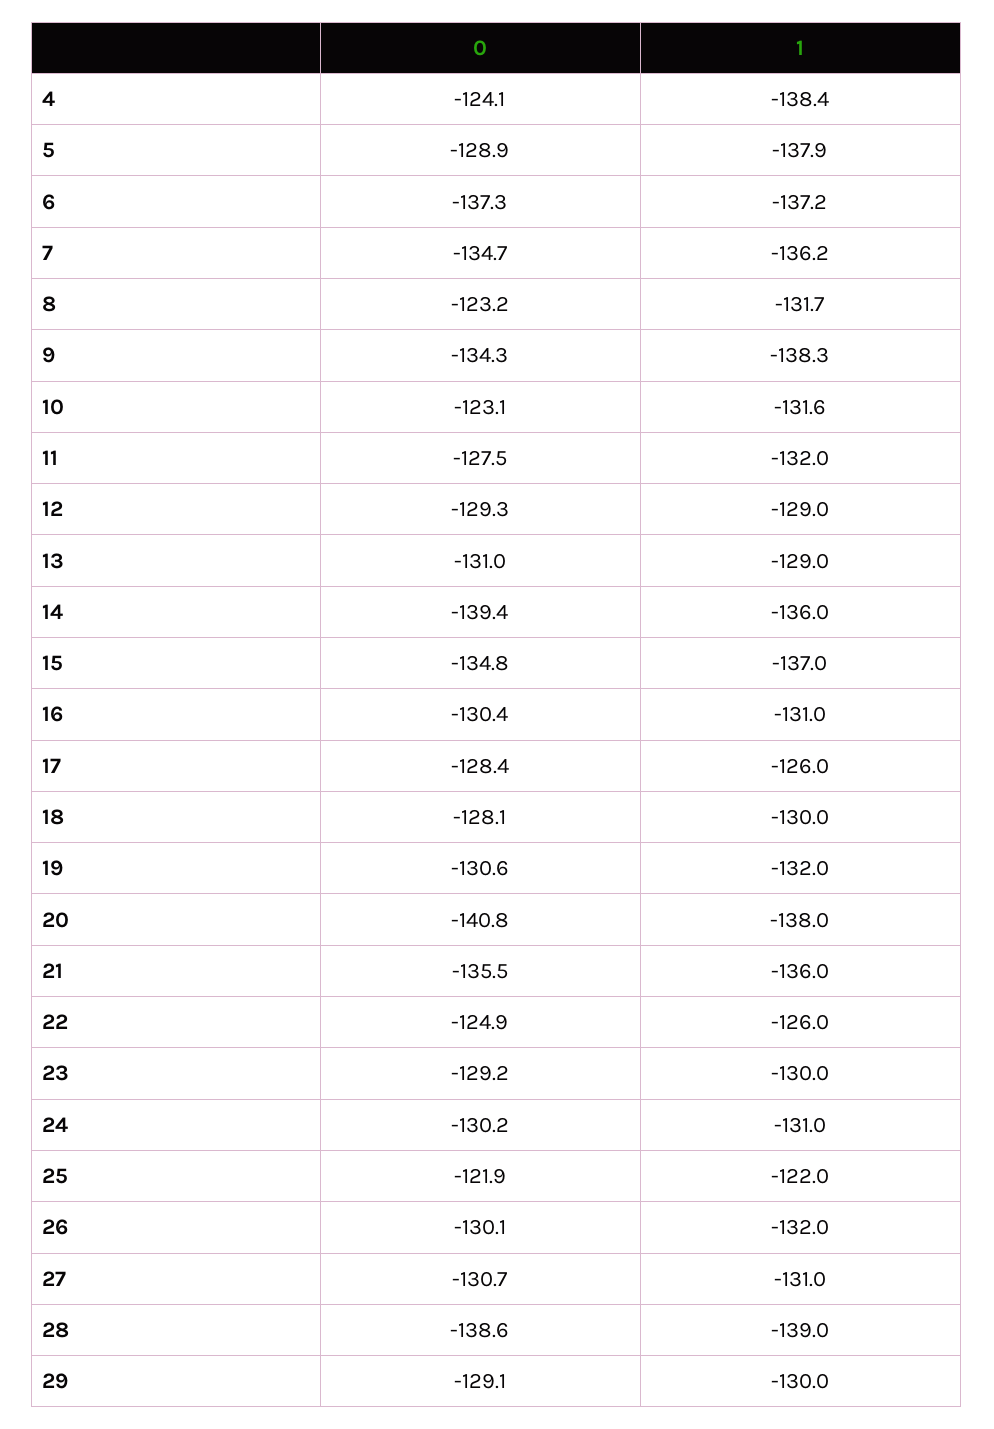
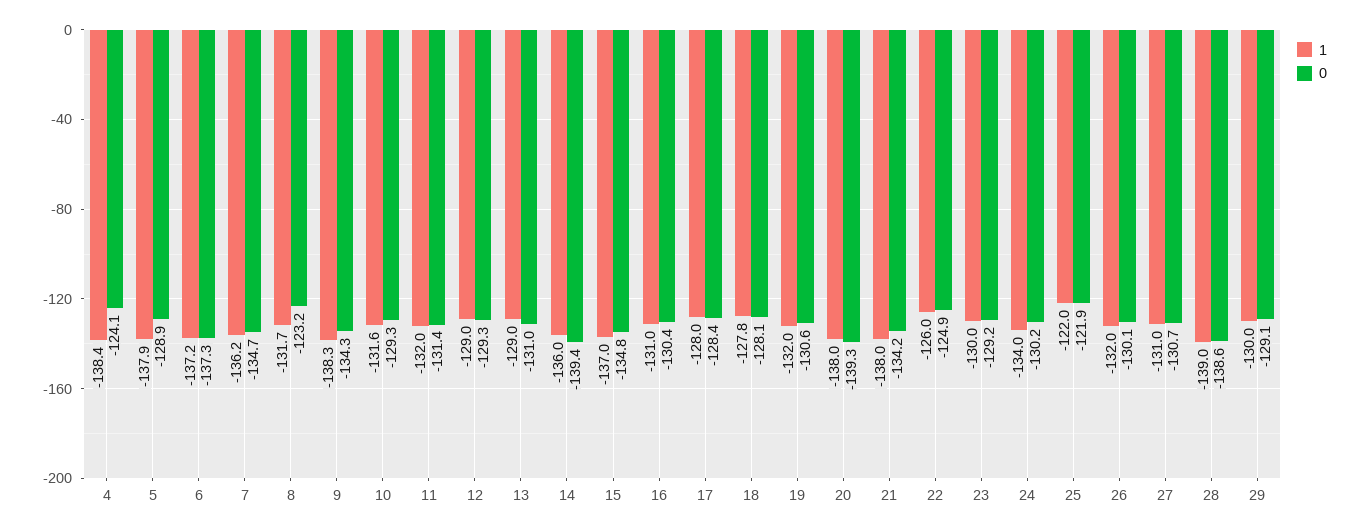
  {
    "0": {
      "4": -124.1,
      "5": -128.9,
      "6": -137.3,
      "7": -134.7,
      "8": -123.2,
      "9": -134.3,
-     "10": -123.1,
+     "10": -129.3,
-     "11": -127.5,
+     "11": -131.4,
      "12": -129.3,
      "13": -131,
      "14": -139.4,
      "15": -134.8,
      "16": -130.4,
      "17": -128.4,
      "18": -128.1,
      "19": -130.6,
-     "20": -140.8,
+     "20": -139.3,
-     "21": -135.5,
+     "21": -134.2,
      "22": -124.9,
      "23": -129.2,
      "24": -130.2,
      "25": -121.9,
      "26": -130.1,
      "27": -130.7,
      "28": -138.6,
      "29": -129.1
    },
    "1": {
      "4": -138.4,
      "5": -137.9,
      "6": -137.2,
      "7": -136.2,
      "8": -131.7,
      "9": -138.3,
      "10": -131.6,
      "11": -132,
      "12": -129,
      "13": -129,
      "14": -136,
      "15": -137,
      "16": -131,
-     "17": -126,
+     "17": -128,
-     "18": -130,
+     "18": -127.8,
      "19": -132,
      "20": -138,
-     "21": -136,
+     "21": -138,
      "22": -126,
      "23": -130,
-     "24": -131,
+     "24": -134,
      "25": -122,
      "26": -132,
      "27": -131,
      "28": -139,
      "29": -130
    }
  }

